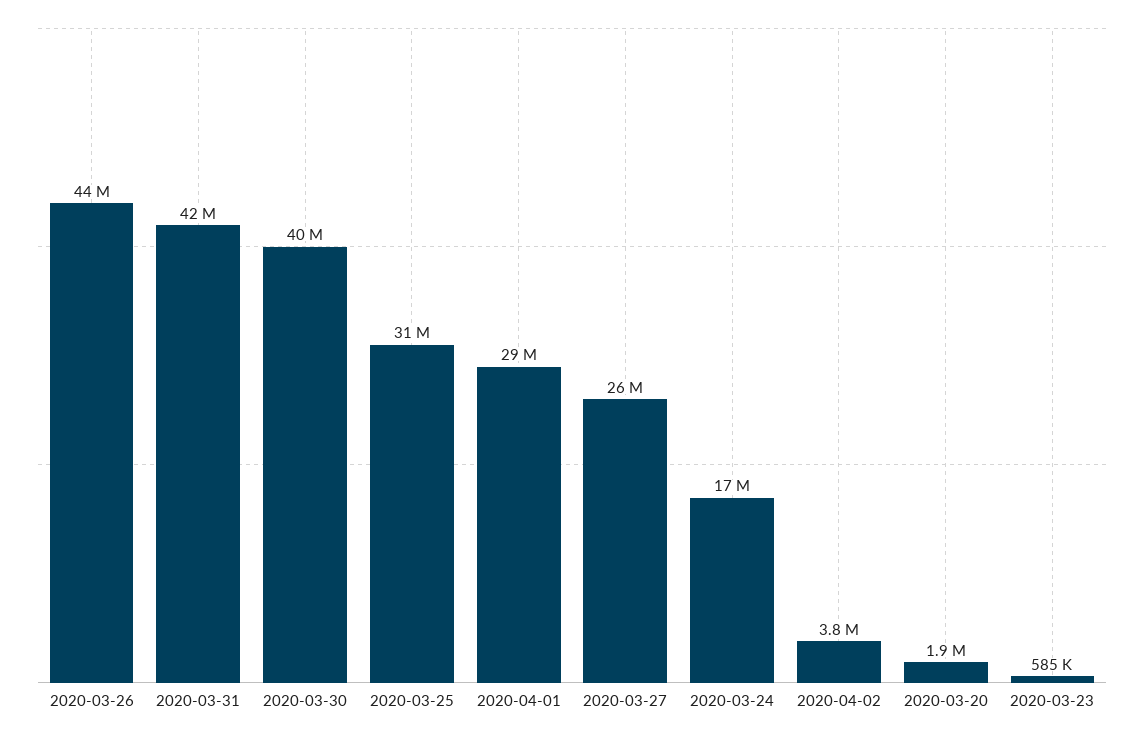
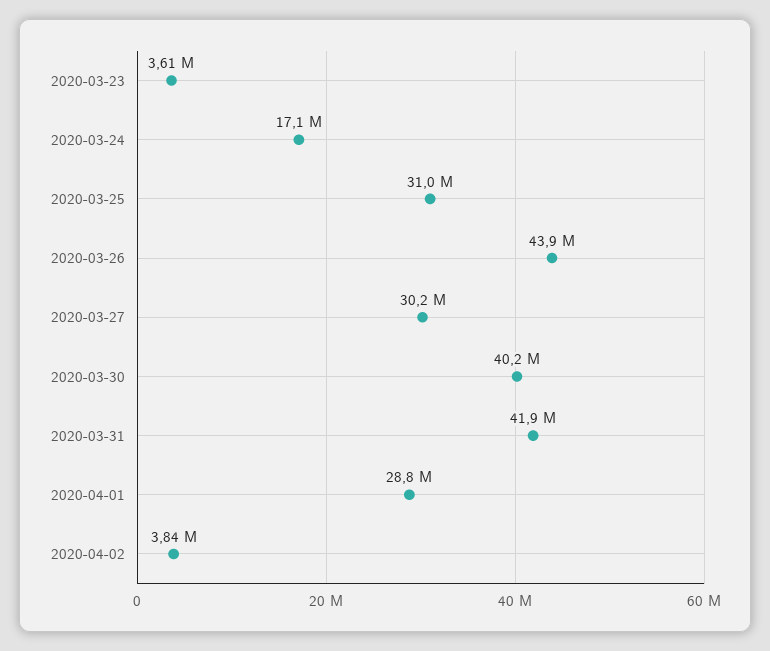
  {
    "2020-03-26": 43900000,
    "2020-03-31": 41900000,
    "2020-03-30": 40200000,
    "2020-03-25": 31000000,
    "2020-04-01": 28800000,
-   "2020-03-27": 26000000,
+   "2020-03-27": 30200000,
    "2020-03-24": 17100000,
    "2020-04-02": 3840000,
-   "2020-03-20": 1900000,
-   "2020-03-23": 585000
+   "2020-03-23": 3610000
  }

